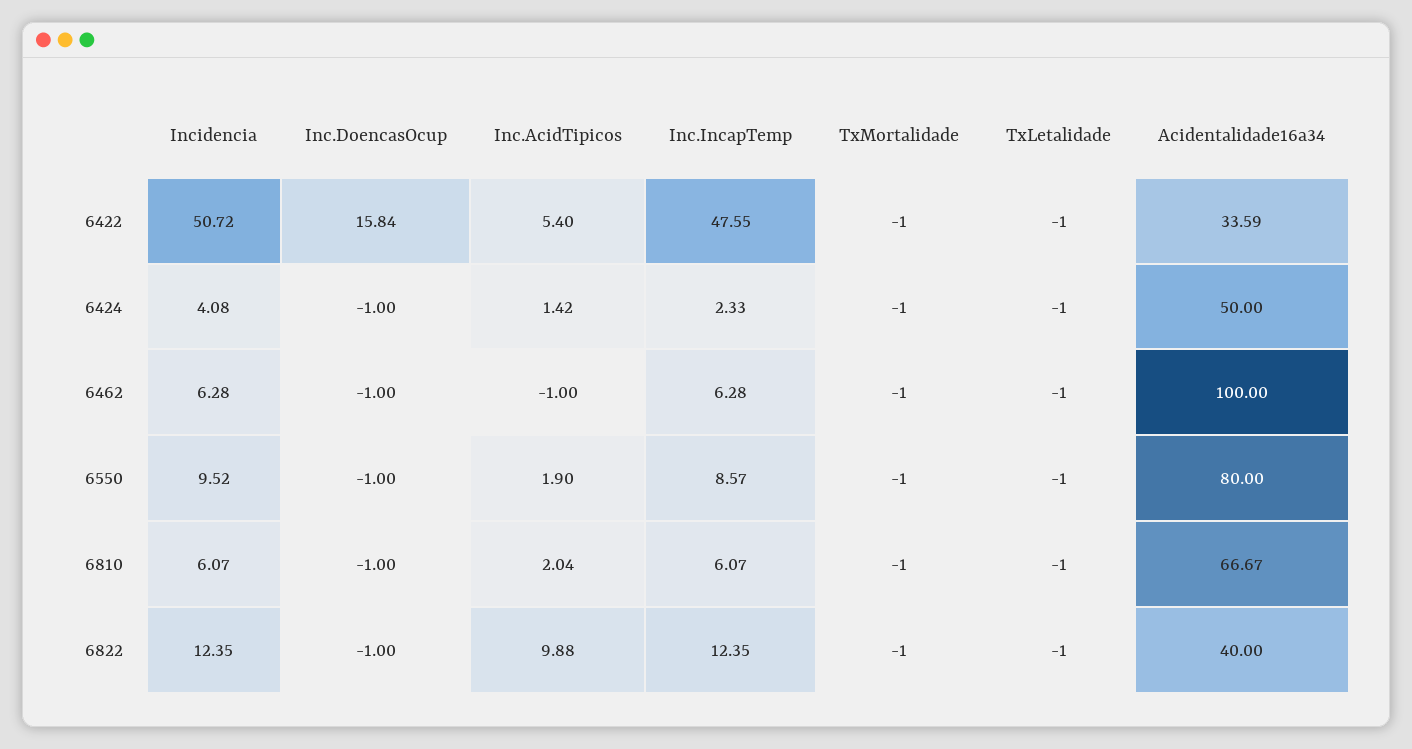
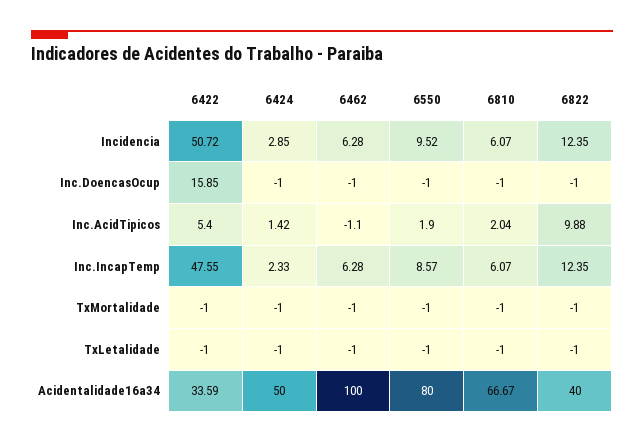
  {
    "Incidencia": {
      "6422": 50.72,
-     "6424": 4.08,
+     "6424": 2.85,
      "6462": 6.28,
      "6550": 9.52,
      "6810": 6.07,
      "6822": 12.35
    },
    "Inc.DoencasOcup": {
-     "6422": 15.84,
+     "6422": 15.85,
      "6424": -1,
      "6462": -1,
      "6550": -1,
      "6810": -1,
      "6822": -1
    },
    "Inc.AcidTipicos": {
      "6422": 5.4,
      "6424": 1.42,
-     "6462": -1,
+     "6462": -1.1,
      "6550": 1.9,
      "6810": 2.04,
      "6822": 9.88
    },
    "Inc.IncapTemp": {
      "6422": 47.55,
      "6424": 2.33,
      "6462": 6.28,
      "6550": 8.57,
      "6810": 6.07,
      "6822": 12.35
    },
    "TxMortalidade": {
      "6422": -1,
      "6424": -1,
      "6462": -1,
      "6550": -1,
      "6810": -1,
      "6822": -1
    },
    "TxLetalidade": {
      "6422": -1,
      "6424": -1,
      "6462": -1,
      "6550": -1,
      "6810": -1,
      "6822": -1
    },
    "Acidentalidade16a34": {
      "6422": 33.59,
      "6424": 50,
      "6462": 100,
      "6550": 80,
      "6810": 66.67,
      "6822": 40
    }
  }

